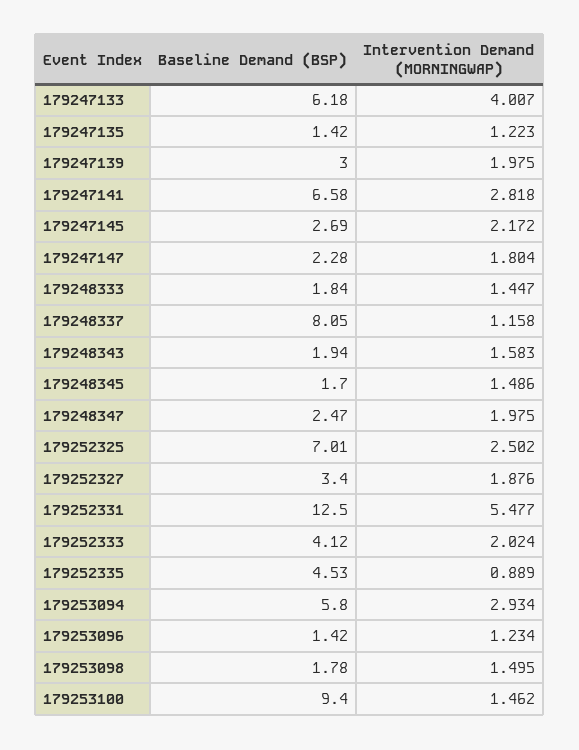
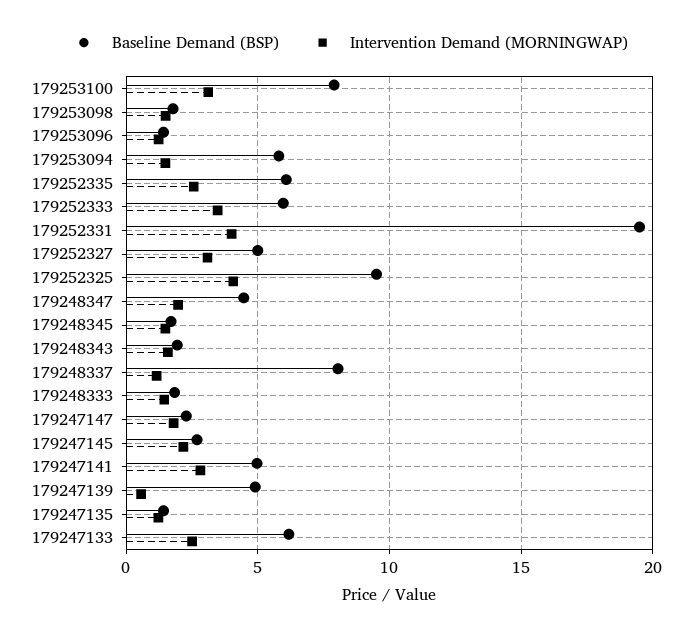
  {
    "Baseline Demand (BSP)": {
      "179247133": 6.18,
      "179247135": 1.42,
-     "179247139": 3,
+     "179247139": 5,
-     "179247141": 6.58,
+     "179247141": 5,
      "179247145": 2.69,
      "179247147": 2.28,
      "179248333": 1.84,
      "179248337": 8.05,
      "179248343": 1.94,
      "179248345": 1.7,
-     "179248347": 2.47,
+     "179248347": 4.5,
-     "179252325": 7.01,
+     "179252325": 9.5,
-     "179252327": 3.4,
+     "179252327": 5,
-     "179252331": 12.5,
+     "179252331": 19.5,
-     "179252333": 4.12,
+     "179252333": 6,
-     "179252335": 4.53,
+     "179252335": 6,
      "179253094": 5.8,
      "179253096": 1.42,
      "179253098": 1.78,
-     "179253100": 9.4
+     "179253100": 8
    },
    "Intervention Demand (MORNINGWAP)": {
-     "179247133": 4.007,
+     "179247133": 2.5,
      "179247135": 1.223,
-     "179247139": 1.975,
+     "179247139": 0.5,
      "179247141": 2.818,
      "179247145": 2.172,
      "179247147": 1.804,
      "179248333": 1.447,
      "179248337": 1.158,
      "179248343": 1.583,
      "179248345": 1.486,
      "179248347": 1.975,
-     "179252325": 2.502,
+     "179252325": 4,
-     "179252327": 1.876,
+     "179252327": 3,
-     "179252331": 5.477,
+     "179252331": 4,
-     "179252333": 2.024,
+     "179252333": 3.5,
-     "179252335": 0.889,
+     "179252335": 2.5,
-     "179253094": 2.934,
+     "179253094": 1.5,
      "179253096": 1.234,
      "179253098": 1.495,
-     "179253100": 1.462
+     "179253100": 3
    }
  }

